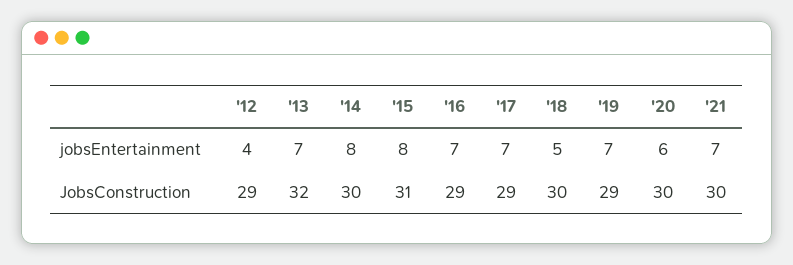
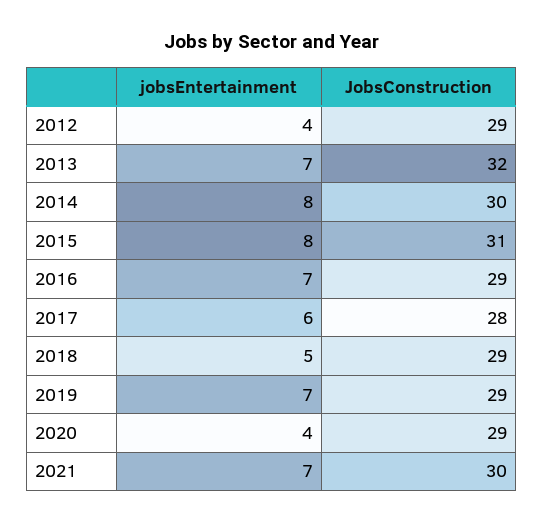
  {
    "'12": {
      "jobsEntertainment": 4,
      "JobsConstruction": 29
    },
    "'13": {
      "jobsEntertainment": 7,
      "JobsConstruction": 32
    },
    "'14": {
      "jobsEntertainment": 8,
      "JobsConstruction": 30
    },
    "'15": {
      "jobsEntertainment": 8,
      "JobsConstruction": 31
    },
    "'16": {
      "jobsEntertainment": 7,
      "JobsConstruction": 29
    },
    "'17": {
-     "jobsEntertainment": 7,
+     "jobsEntertainment": 6,
-     "JobsConstruction": 29
+     "JobsConstruction": 28
    },
    "'18": {
      "jobsEntertainment": 5,
-     "JobsConstruction": 30
+     "JobsConstruction": 29
    },
    "'19": {
      "jobsEntertainment": 7,
      "JobsConstruction": 29
    },
    "'20": {
-     "jobsEntertainment": 6,
+     "jobsEntertainment": 4,
-     "JobsConstruction": 30
+     "JobsConstruction": 29
    },
    "'21": {
      "jobsEntertainment": 7,
      "JobsConstruction": 30
    }
  }

